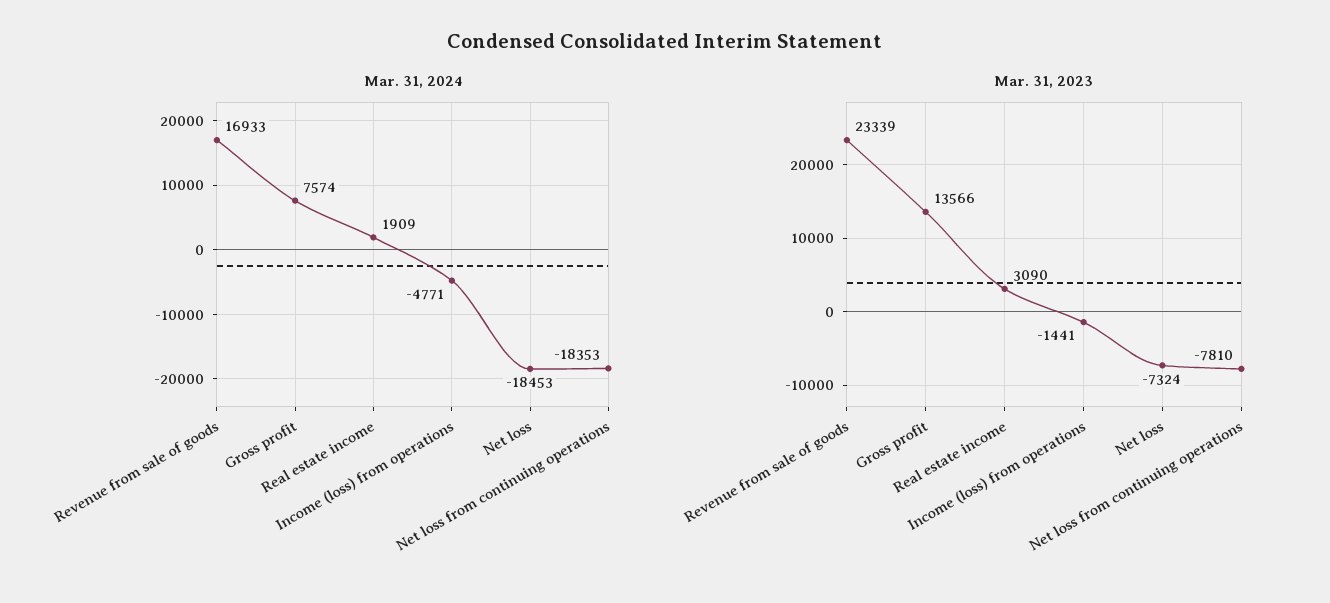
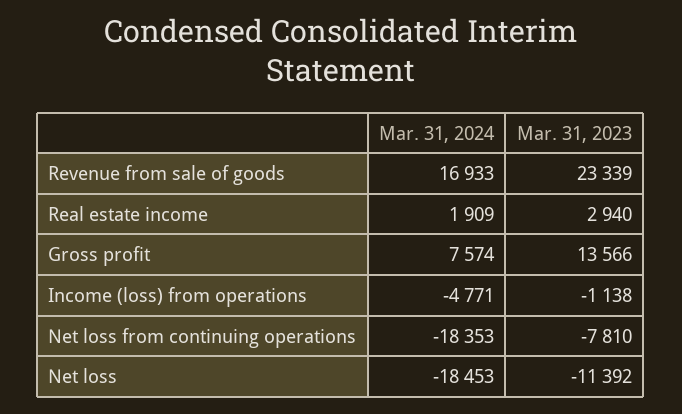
  {
    "Mar. 31, 2024": {
      "Revenue from sale of goods": 16933,
      "Gross profit": 7574,
      "Real estate income": 1909,
      "Income (loss) from operations": -4771,
      "Net loss": -18453,
      "Net loss from continuing operations": -18353
    },
    "Mar. 31, 2023": {
      "Revenue from sale of goods": 23339,
      "Gross profit": 13566,
-     "Real estate income": 3090,
+     "Real estate income": 2940,
-     "Income (loss) from operations": -1441,
+     "Income (loss) from operations": -1138,
-     "Net loss": -7324,
+     "Net loss": -11392,
      "Net loss from continuing operations": -7810
    }
  }

